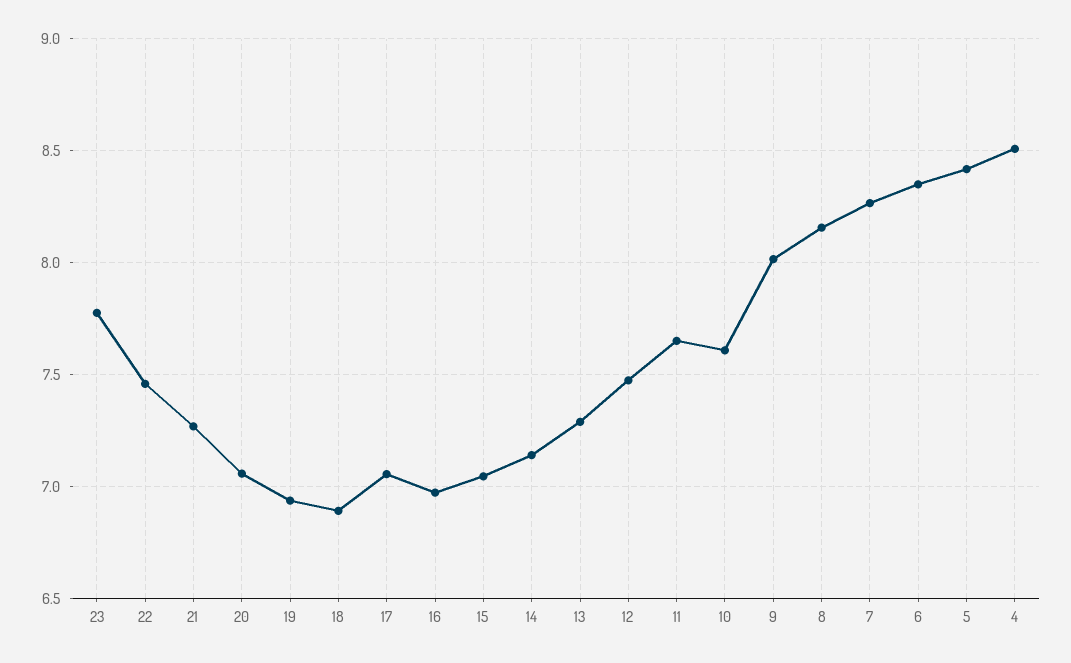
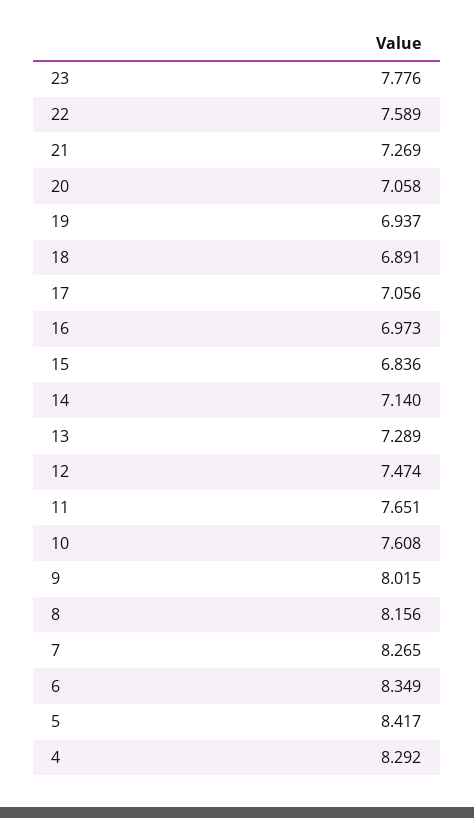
  {
    "23": 7.776,
-   "22": 7.45,
+   "22": 7.589,
    "21": 7.269,
    "20": 7.058,
    "19": 6.937,
    "18": 6.891,
    "17": 7.056,
    "16": 6.973,
-   "15": 7.05,
+   "15": 6.836,
    "14": 7.14,
    "13": 7.289,
    "12": 7.474,
    "11": 7.651,
    "10": 7.608,
    "9": 8.015,
    "8": 8.156,
    "7": 8.265,
    "6": 8.349,
    "5": 8.417,
-   "4": 8.5
+   "4": 8.292
  }

